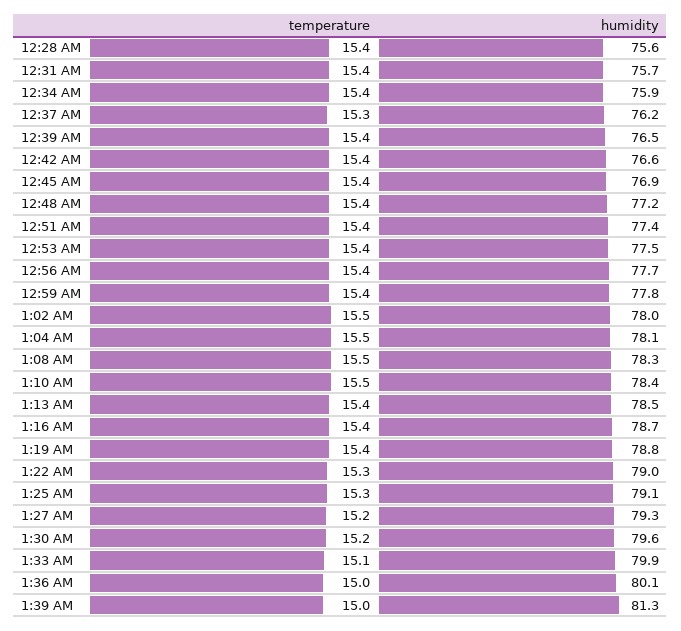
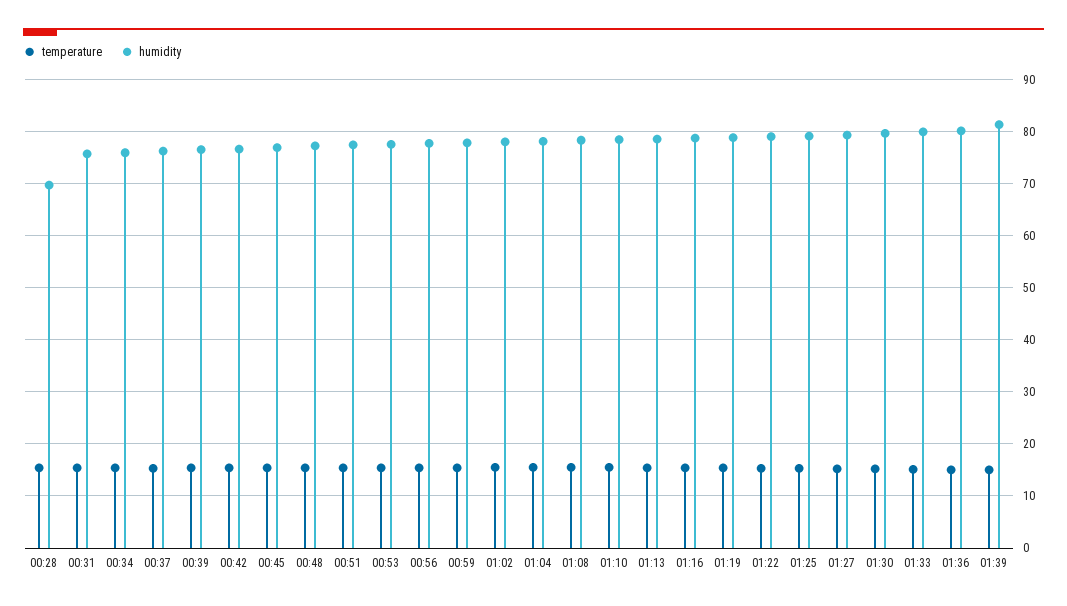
  {
    "temperature": {
      "12:28 AM": 15.4,
      "12:31 AM": 15.4,
      "12:34 AM": 15.4,
      "12:37 AM": 15.3,
      "12:39 AM": 15.4,
      "12:42 AM": 15.4,
      "12:45 AM": 15.4,
      "12:48 AM": 15.4,
      "12:51 AM": 15.4,
      "12:53 AM": 15.4,
      "12:56 AM": 15.4,
      "12:59 AM": 15.4,
      "1:02 AM": 15.5,
      "1:04 AM": 15.5,
      "1:08 AM": 15.5,
      "1:10 AM": 15.5,
      "1:13 AM": 15.4,
      "1:16 AM": 15.4,
      "1:19 AM": 15.4,
      "1:22 AM": 15.3,
      "1:25 AM": 15.3,
      "1:27 AM": 15.2,
      "1:30 AM": 15.2,
      "1:33 AM": 15.1,
      "1:36 AM": 15,
      "1:39 AM": 15
    },
    "humidity": {
-     "12:28 AM": 75.6,
+     "12:28 AM": 70,
      "12:31 AM": 75.7,
      "12:34 AM": 75.9,
      "12:37 AM": 76.2,
      "12:39 AM": 76.5,
      "12:42 AM": 76.6,
      "12:45 AM": 76.9,
      "12:48 AM": 77.2,
      "12:51 AM": 77.4,
      "12:53 AM": 77.5,
      "12:56 AM": 77.7,
      "12:59 AM": 77.8,
      "1:02 AM": 78,
      "1:04 AM": 78.1,
      "1:08 AM": 78.3,
      "1:10 AM": 78.4,
      "1:13 AM": 78.5,
      "1:16 AM": 78.7,
      "1:19 AM": 78.8,
      "1:22 AM": 79,
      "1:25 AM": 79.1,
      "1:27 AM": 79.3,
      "1:30 AM": 79.6,
      "1:33 AM": 79.9,
      "1:36 AM": 80.1,
      "1:39 AM": 81.3
    }
  }

